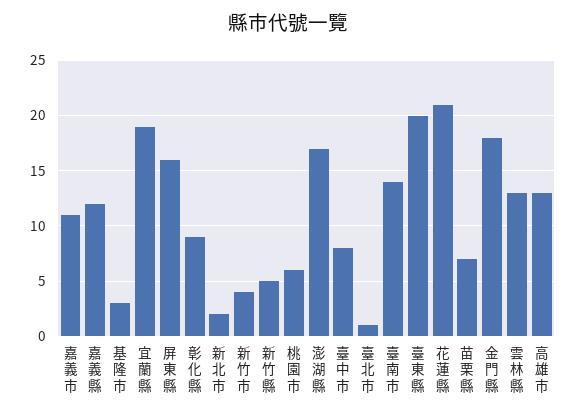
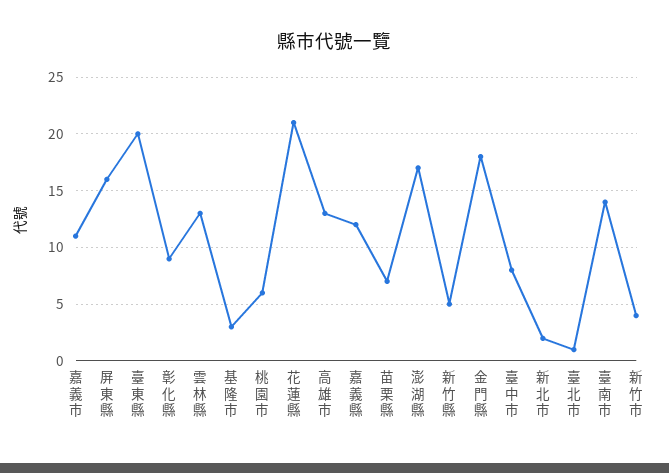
  {
    "嘉義市": 11,
    "嘉義縣": 12,
    "基隆市": 3,
-   "宜蘭縣": 19,
    "屏東縣": 16,
    "彰化縣": 9,
    "新北市": 2,
    "新竹市": 4,
    "新竹縣": 5,
    "桃園市": 6,
    "澎湖縣": 17,
    "臺中市": 8,
    "臺北市": 1,
    "臺南市": 14,
    "臺東縣": 20,
    "花蓮縣": 21,
    "苗栗縣": 7,
    "金門縣": 18,
    "雲林縣": 13,
    "高雄市": 13
  }

